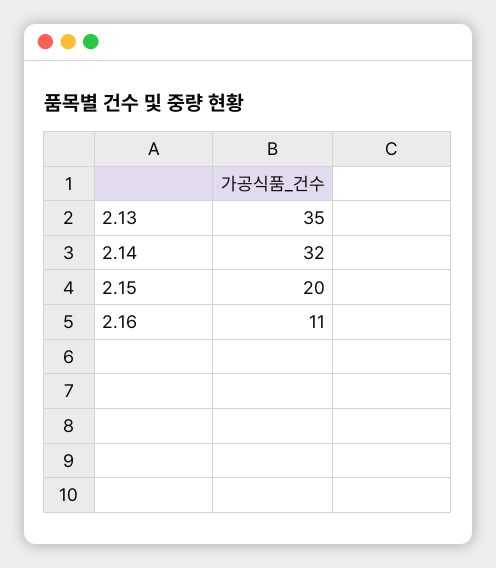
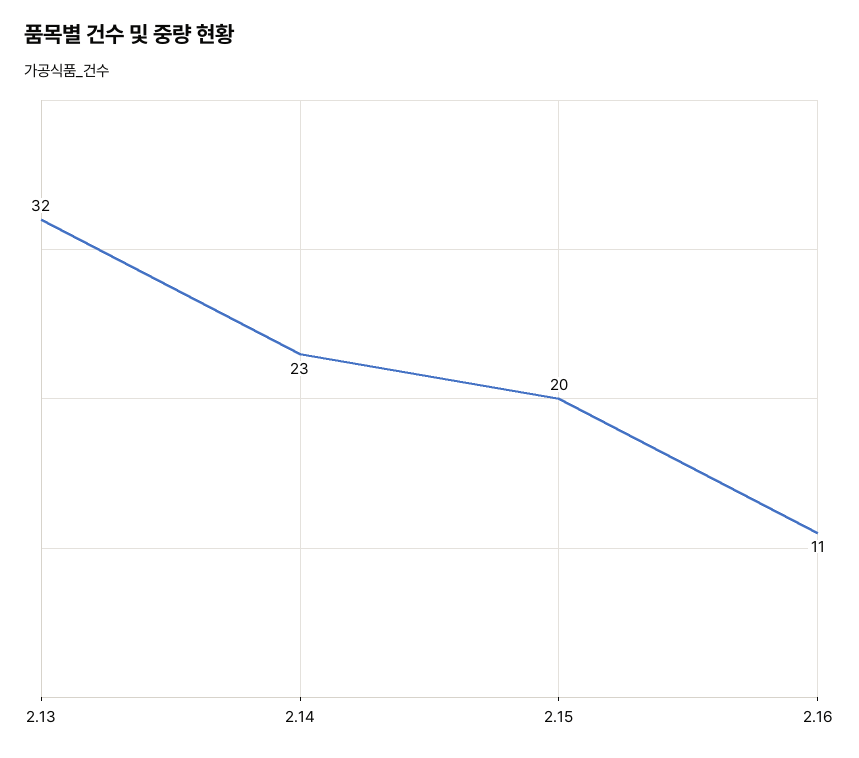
  {
-   "2.13": 35,
+   "2.13": 32,
-   "2.14": 32,
+   "2.14": 23,
    "2.15": 20,
    "2.16": 11
  }

